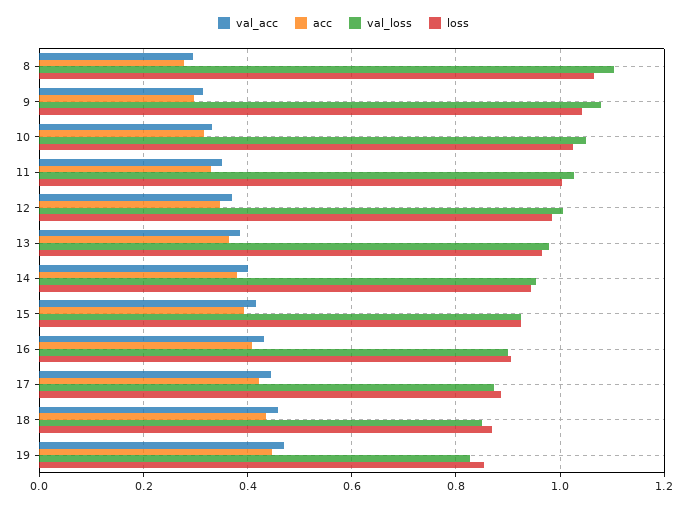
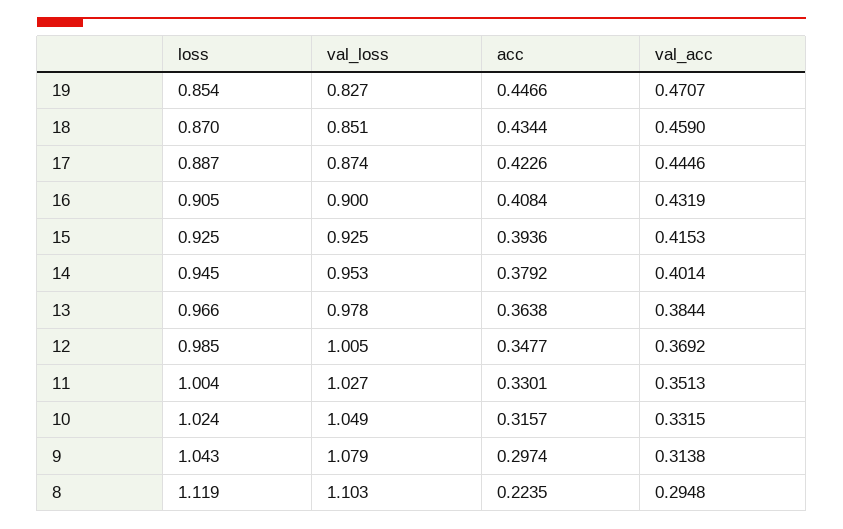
  {
    "val_acc": {
      "8": 0.2948,
      "9": 0.3138,
      "10": 0.3315,
      "11": 0.3513,
      "12": 0.3692,
      "13": 0.3844,
      "14": 0.4014,
      "15": 0.4153,
      "16": 0.4319,
      "17": 0.4446,
      "18": 0.459,
      "19": 0.4707
    },
    "acc": {
-     "8": 0.28,
+     "8": 0.2235,
      "9": 0.2974,
      "10": 0.3157,
      "11": 0.3301,
      "12": 0.3477,
      "13": 0.3638,
      "14": 0.3792,
      "15": 0.3936,
      "16": 0.4084,
      "17": 0.4226,
      "18": 0.4344,
      "19": 0.4466
    },
    "val_loss": {
      "8": 1.103,
      "9": 1.079,
      "10": 1.049,
      "11": 1.027,
      "12": 1.005,
      "13": 0.978,
      "14": 0.953,
      "15": 0.925,
      "16": 0.9,
      "17": 0.874,
      "18": 0.851,
      "19": 0.827
    },
    "loss": {
-     "8": 1.06,
+     "8": 1.119,
      "9": 1.043,
      "10": 1.024,
      "11": 1.004,
      "12": 0.985,
      "13": 0.966,
      "14": 0.945,
      "15": 0.925,
      "16": 0.905,
      "17": 0.887,
      "18": 0.87,
      "19": 0.854
    }
  }

